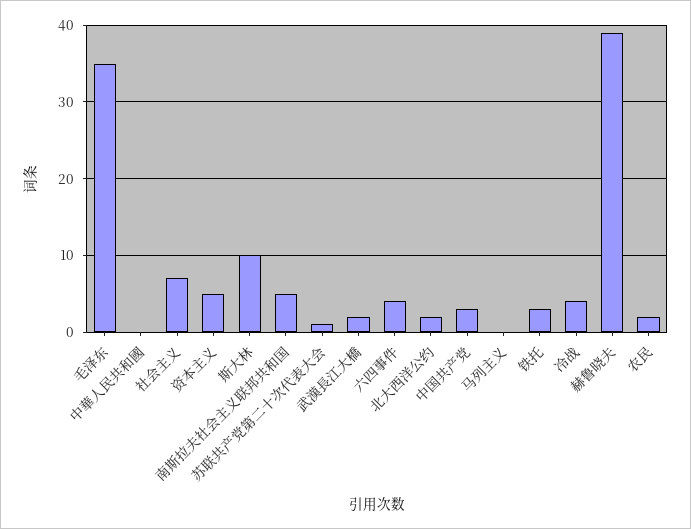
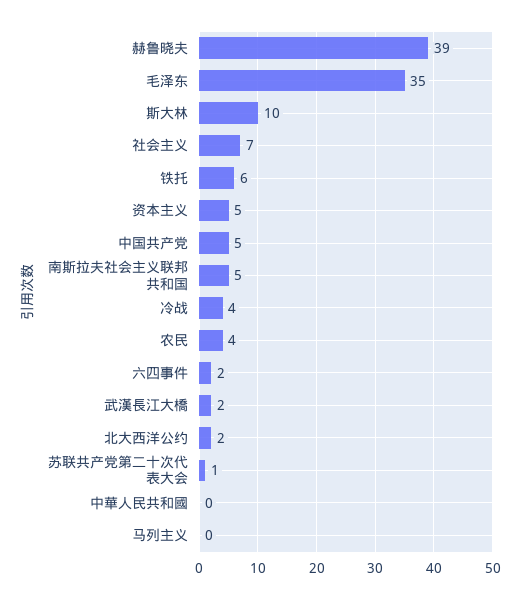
  {
    "毛泽东": 35,
    "中華人民共和國": 0,
    "社会主义": 7,
    "资本主义": 5,
    "斯大林": 10,
    "南斯拉夫社会主义联邦共和国": 5,
    "苏联共产党第二十次代表大会": 1,
    "武漢長江大橋": 2,
-   "六四事件": 4,
+   "六四事件": 2,
    "北大西洋公约": 2,
-   "中国共产党": 3,
+   "中国共产党": 5,
    "马列主义": 0,
-   "铁托": 3,
+   "铁托": 6,
    "冷战": 4,
    "赫鲁晓夫": 39,
-   "农民": 2
+   "农民": 4
  }

